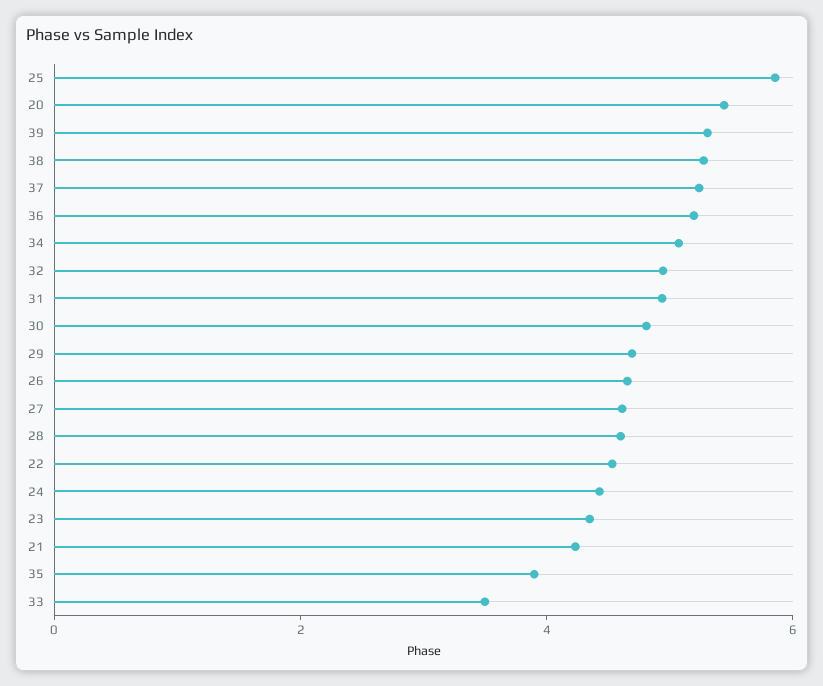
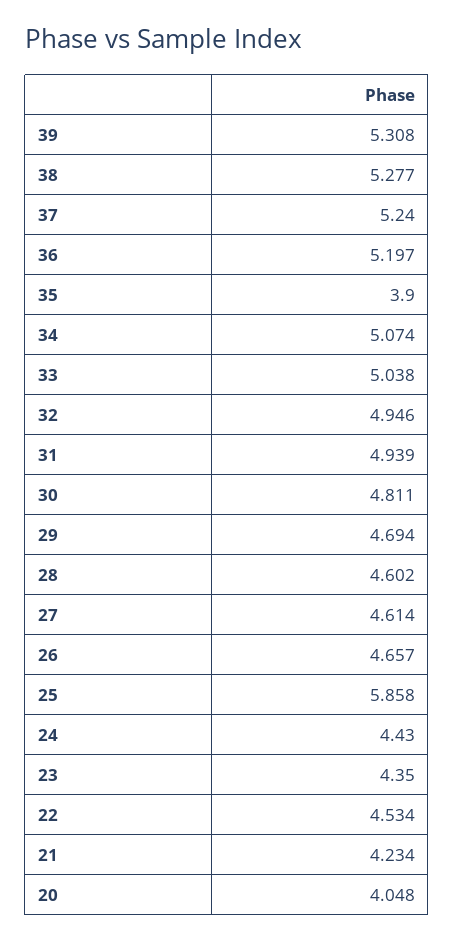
  {
    "25": 5.858,
-   "20": 5.5,
+   "20": 4.048,
    "39": 5.308,
    "38": 5.277,
    "37": 5.24,
    "36": 5.197,
    "34": 5.074,
    "32": 4.946,
    "31": 4.939,
    "30": 4.811,
    "29": 4.694,
    "26": 4.657,
    "27": 4.614,
    "28": 4.602,
    "22": 4.534,
    "24": 4.43,
    "23": 4.35,
    "21": 4.234,
    "35": 3.9,
-   "33": 3.5
+   "33": 5.038
  }

